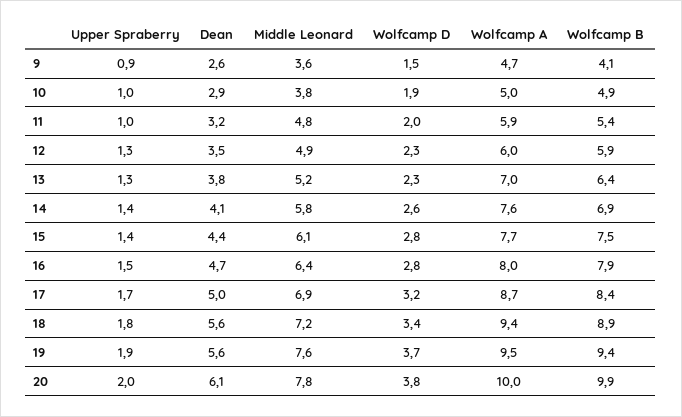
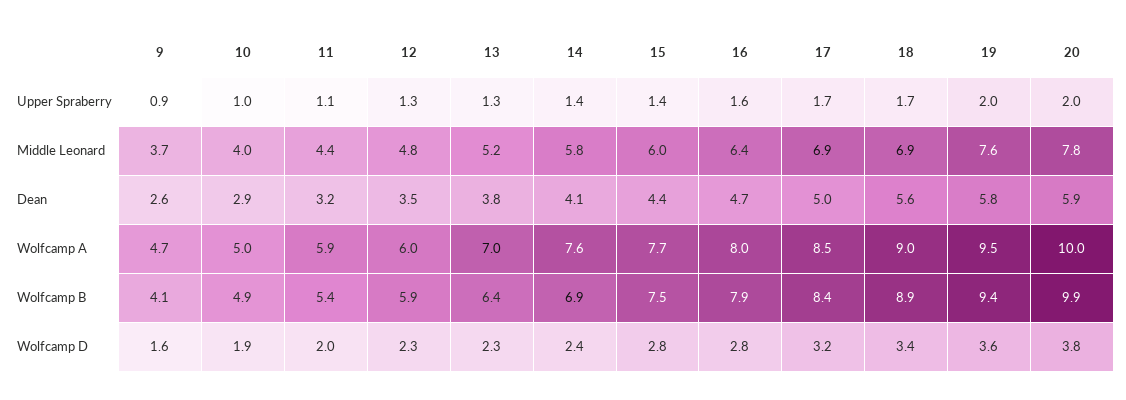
  {
    "Upper Spraberry": {
      "9": 0.9,
      "10": 1,
-     "11": 1,
+     "11": 1.1,
      "12": 1.3,
      "13": 1.3,
      "14": 1.4,
      "15": 1.4,
-     "16": 1.5,
+     "16": 1.6,
      "17": 1.7,
-     "18": 1.8,
+     "18": 1.7,
-     "19": 1.9,
+     "19": 2,
      "20": 2
    },
    "Dean": {
      "9": 2.6,
      "10": 2.9,
      "11": 3.2,
      "12": 3.5,
      "13": 3.8,
      "14": 4.1,
      "15": 4.4,
      "16": 4.7,
      "17": 5,
      "18": 5.6,
-     "19": 5.6,
+     "19": 5.8,
-     "20": 6.1
+     "20": 5.9
    },
    "Middle Leonard": {
-     "9": 3.6,
+     "9": 3.7,
-     "10": 3.8,
+     "10": 4,
-     "11": 4.8,
+     "11": 4.4,
-     "12": 4.9,
+     "12": 4.8,
      "13": 5.2,
      "14": 5.8,
-     "15": 6.1,
+     "15": 6,
      "16": 6.4,
      "17": 6.9,
-     "18": 7.2,
+     "18": 6.9,
      "19": 7.6,
      "20": 7.8
    },
    "Wolfcamp D": {
-     "9": 1.5,
+     "9": 1.6,
      "10": 1.9,
      "11": 2,
      "12": 2.3,
      "13": 2.3,
-     "14": 2.6,
+     "14": 2.4,
      "15": 2.8,
      "16": 2.8,
      "17": 3.2,
      "18": 3.4,
-     "19": 3.7,
+     "19": 3.6,
      "20": 3.8
    },
    "Wolfcamp A": {
      "9": 4.7,
      "10": 5,
      "11": 5.9,
      "12": 6,
      "13": 7,
      "14": 7.6,
      "15": 7.7,
      "16": 8,
-     "17": 8.7,
+     "17": 8.5,
-     "18": 9.4,
+     "18": 9,
      "19": 9.5,
      "20": 10
    },
    "Wolfcamp B": {
      "9": 4.1,
      "10": 4.9,
      "11": 5.4,
      "12": 5.9,
      "13": 6.4,
      "14": 6.9,
      "15": 7.5,
      "16": 7.9,
      "17": 8.4,
      "18": 8.9,
      "19": 9.4,
      "20": 9.9
    }
  }

